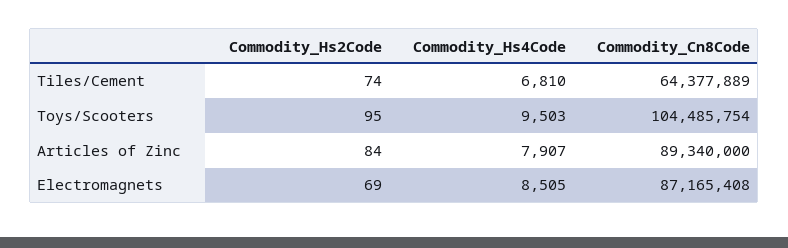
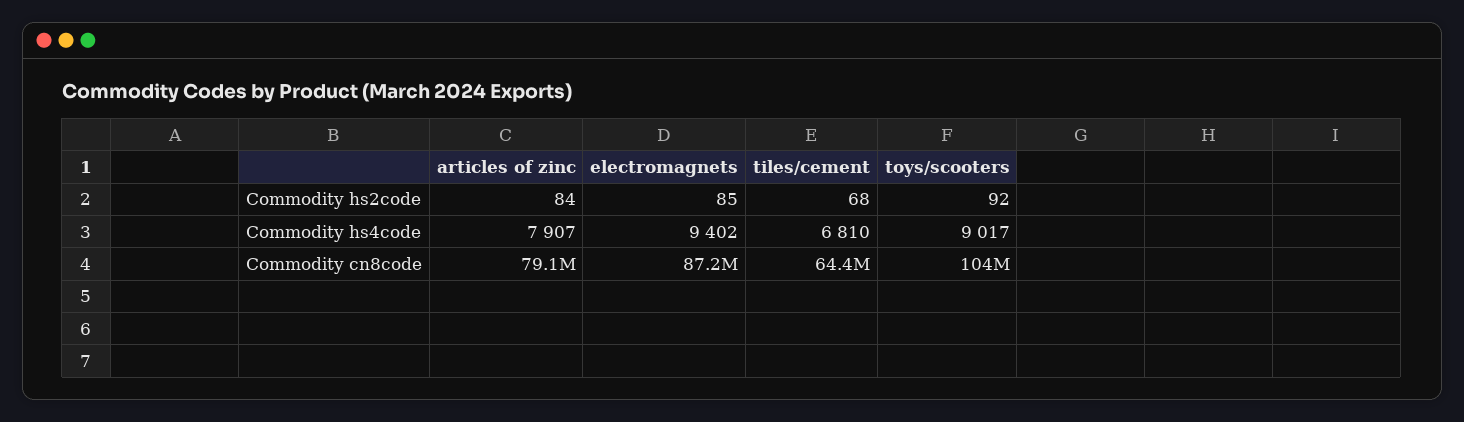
  {
    "Commodity_Hs2Code": {
-     "Tiles/Cement": 74,
+     "Tiles/Cement": 68,
-     "Toys/Scooters": 95,
+     "Toys/Scooters": 92,
      "Articles of Zinc": 84,
-     "Electromagnets": 69
+     "Electromagnets": 85
    },
    "Commodity_Hs4Code": {
      "Tiles/Cement": 6810,
-     "Toys/Scooters": 9503,
+     "Toys/Scooters": 9017,
      "Articles of Zinc": 7907,
-     "Electromagnets": 8505
+     "Electromagnets": 9402
    },
    "Commodity_Cn8Code": {
      "Tiles/Cement": 64377889,
      "Toys/Scooters": 104485754,
-     "Articles of Zinc": 89340000,
+     "Articles of Zinc": 79100000,
      "Electromagnets": 87165408
    }
  }

